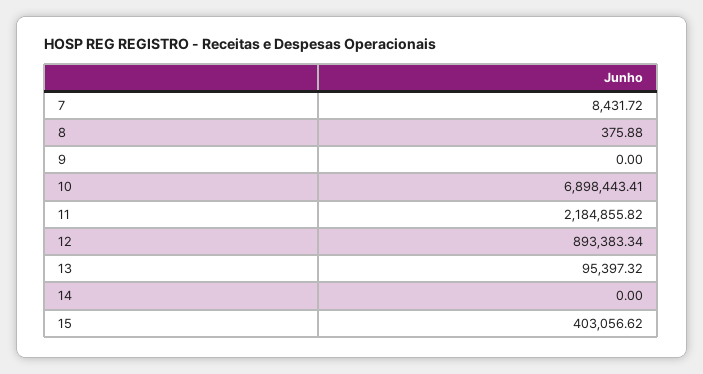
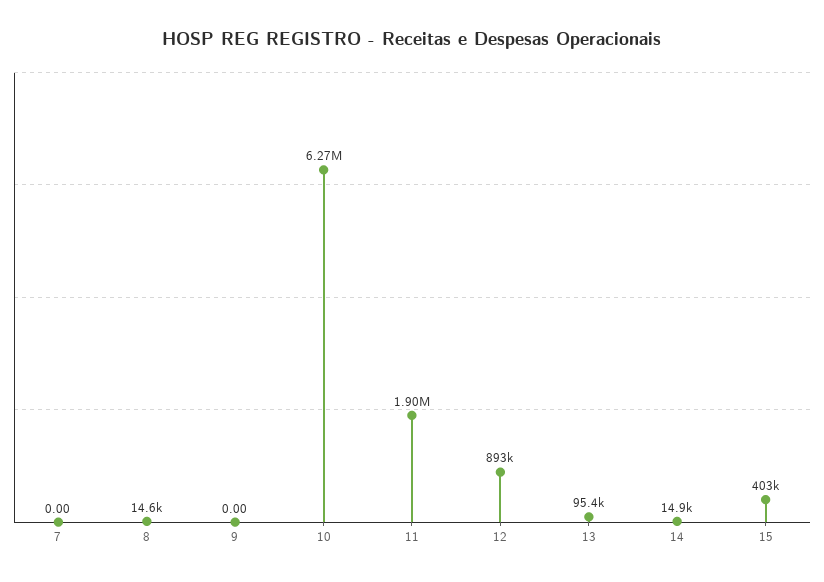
  {
-   "7": 8431.72,
+   "7": 0,
-   "8": 375.88,
+   "8": 14600,
    "9": 0,
-   "10": 6898443.41,
+   "10": 6270000,
-   "11": 2184855.82,
+   "11": 1900000,
    "12": 893383.34,
    "13": 95397.32,
-   "14": 0,
+   "14": 14900,
    "15": 403056.62
  }

